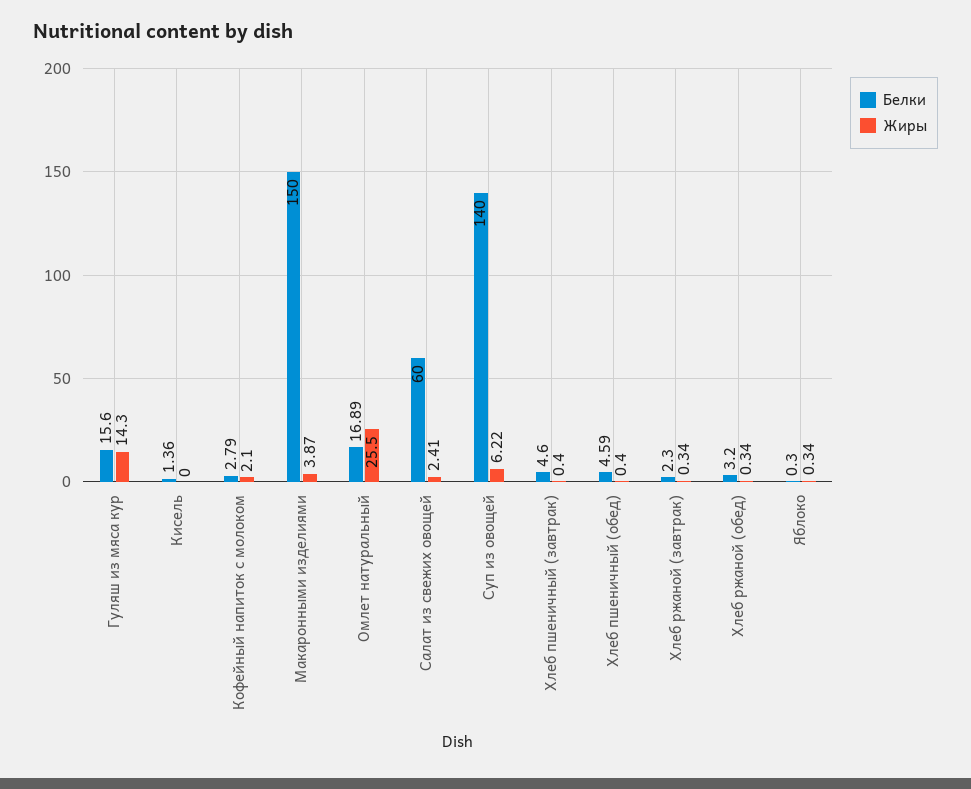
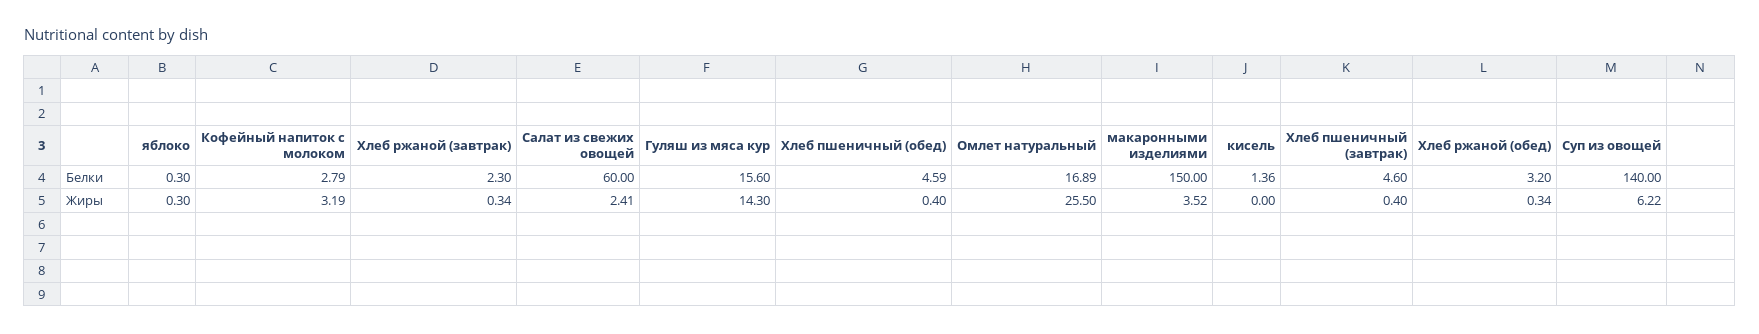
  {
    "Белки": {
      "Гуляш из мяса кур": 15.6,
      "Кисель": 1.36,
      "Кофейный напиток с молоком": 2.79,
      "Макаронными изделиями": 150,
      "Омлет натуральный": 16.89,
      "Салат из свежих овощей": 60,
      "Суп из овощей": 140,
      "Хлеб пшеничный (завтрак)": 4.6,
      "Хлеб пшеничный (обед)": 4.59,
      "Хлеб ржаной (завтрак)": 2.3,
      "Хлеб ржаной (обед)": 3.2,
      "Яблоко": 0.3
    },
    "Жиры": {
      "Гуляш из мяса кур": 14.3,
      "Кисель": 0,
-     "Кофейный напиток с молоком": 2.1,
+     "Кофейный напиток с молоком": 3.19,
-     "Макаронными изделиями": 3.87,
+     "Макаронными изделиями": 3.52,
      "Омлет натуральный": 25.5,
      "Салат из свежих овощей": 2.41,
      "Суп из овощей": 6.22,
      "Хлеб пшеничный (завтрак)": 0.4,
      "Хлеб пшеничный (обед)": 0.4,
      "Хлеб ржаной (завтрак)": 0.34,
      "Хлеб ржаной (обед)": 0.34,
-     "Яблоко": 0.34
+     "Яблоко": 0.3
    }
  }

